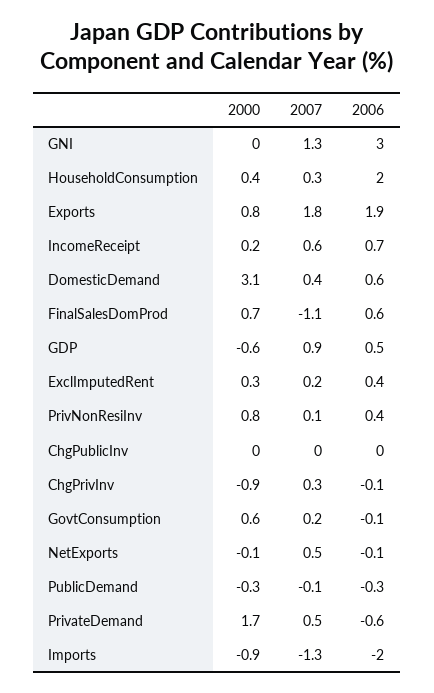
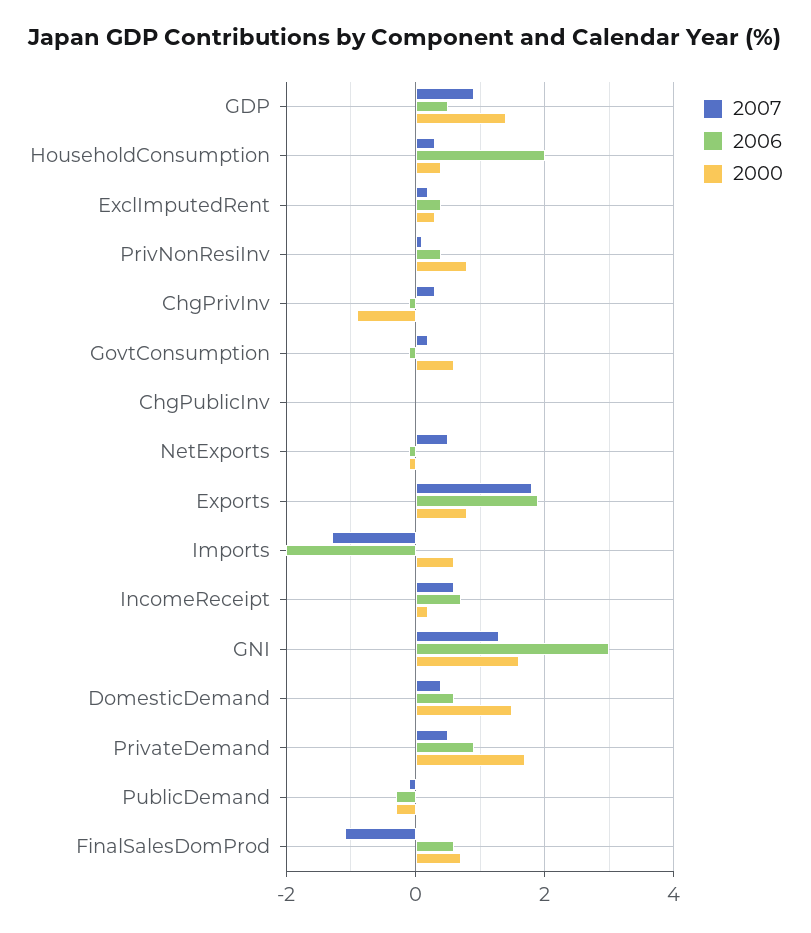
  {
    "2000": {
-     "GNI": 0,
+     "GNI": 1.5,
      "HouseholdConsumption": 0.4,
      "Exports": 0.8,
      "IncomeReceipt": 0.2,
-     "DomesticDemand": 3.1,
+     "DomesticDemand": 1.5,
      "FinalSalesDomProd": 0.7,
-     "GDP": -0.6,
+     "GDP": 1.5,
      "ExclImputedRent": 0.3,
      "PrivNonResiInv": 0.8,
      "ChgPublicInv": 0,
      "ChgPrivInv": -0.9,
      "GovtConsumption": 0.6,
      "NetExports": -0.1,
      "PublicDemand": -0.3,
      "PrivateDemand": 1.7,
-     "Imports": -0.9
+     "Imports": 0.5
    },
    "2007": {
      "GNI": 1.3,
      "HouseholdConsumption": 0.3,
      "Exports": 1.8,
      "IncomeReceipt": 0.6,
      "DomesticDemand": 0.4,
      "FinalSalesDomProd": -1.1,
      "GDP": 0.9,
      "ExclImputedRent": 0.2,
      "PrivNonResiInv": 0.1,
      "ChgPublicInv": 0,
      "ChgPrivInv": 0.3,
      "GovtConsumption": 0.2,
      "NetExports": 0.5,
      "PublicDemand": -0.1,
      "PrivateDemand": 0.5,
      "Imports": -1.3
    },
    "2006": {
      "GNI": 3,
      "HouseholdConsumption": 2,
      "Exports": 1.9,
      "IncomeReceipt": 0.7,
      "DomesticDemand": 0.6,
      "FinalSalesDomProd": 0.6,
      "GDP": 0.5,
      "ExclImputedRent": 0.4,
      "PrivNonResiInv": 0.4,
      "ChgPublicInv": 0,
      "ChgPrivInv": -0.1,
      "GovtConsumption": -0.1,
      "NetExports": -0.1,
      "PublicDemand": -0.3,
-     "PrivateDemand": -0.6,
+     "PrivateDemand": 1,
      "Imports": -2
    }
  }

